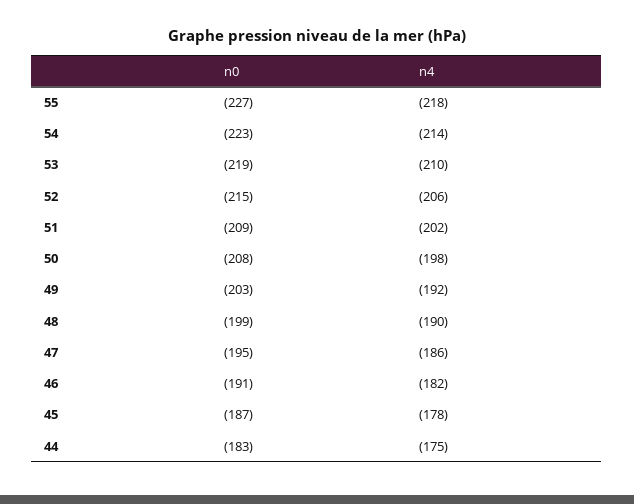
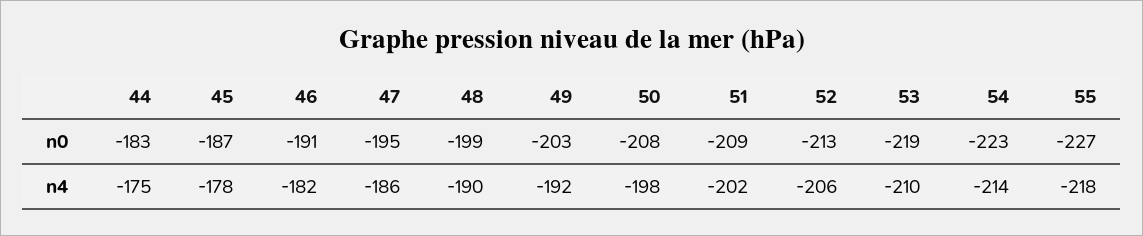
  {
    "n0": {
      "55": -227,
      "54": -223,
      "53": -219,
-     "52": -215,
+     "52": -213,
      "51": -209,
      "50": -208,
      "49": -203,
      "48": -199,
      "47": -195,
      "46": -191,
      "45": -187,
      "44": -183
    },
    "n4": {
      "55": -218,
      "54": -214,
      "53": -210,
      "52": -206,
      "51": -202,
      "50": -198,
      "49": -192,
      "48": -190,
      "47": -186,
      "46": -182,
      "45": -178,
      "44": -175
    }
  }

